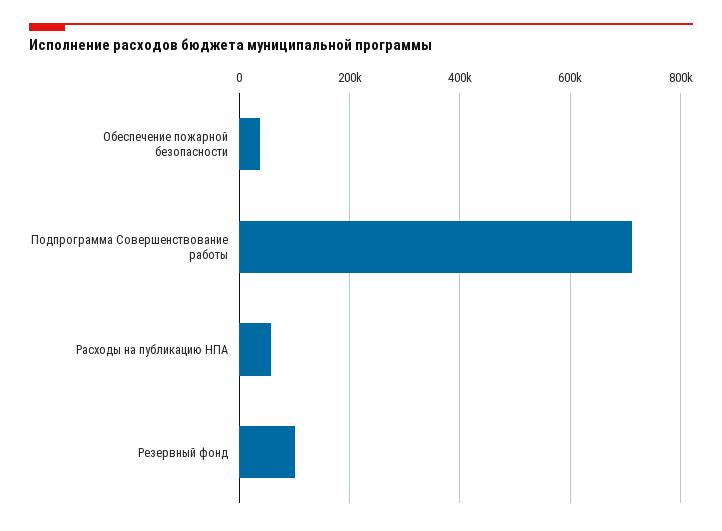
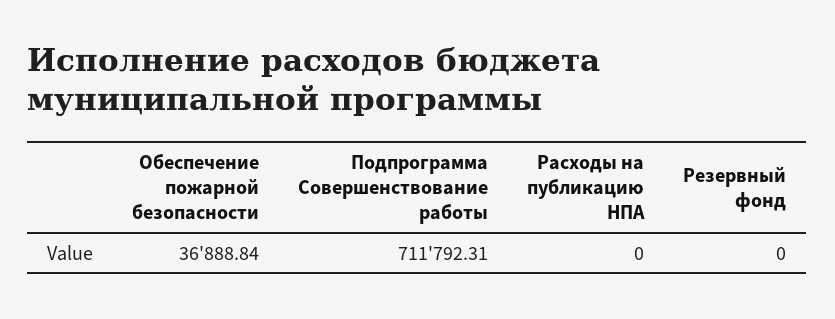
  {
    "Обеспечение пожарной безопасности": 36888.84,
    "Подпрограмма Совершенствование работы": 711792.31,
-   "Расходы на публикацию НПА": 60000,
+   "Расходы на публикацию НПА": 0,
-   "Резервный фонд": 100000
+   "Резервный фонд": 0
  }

